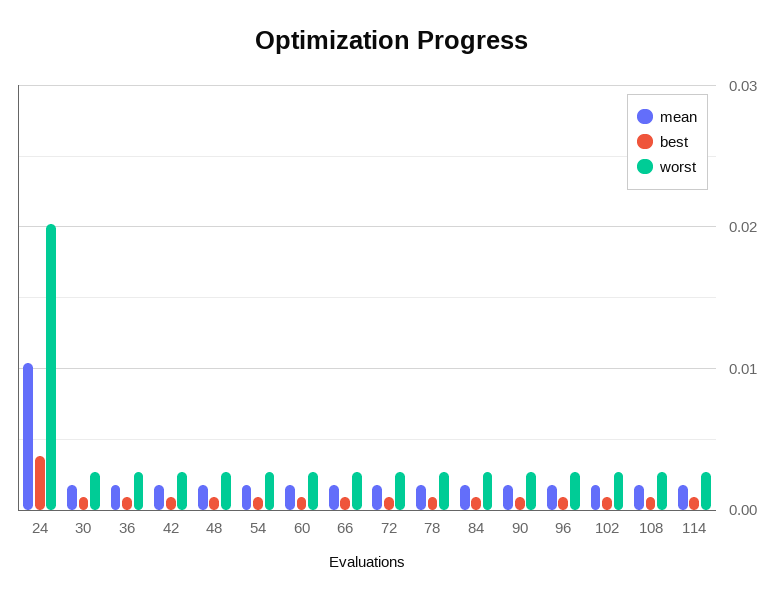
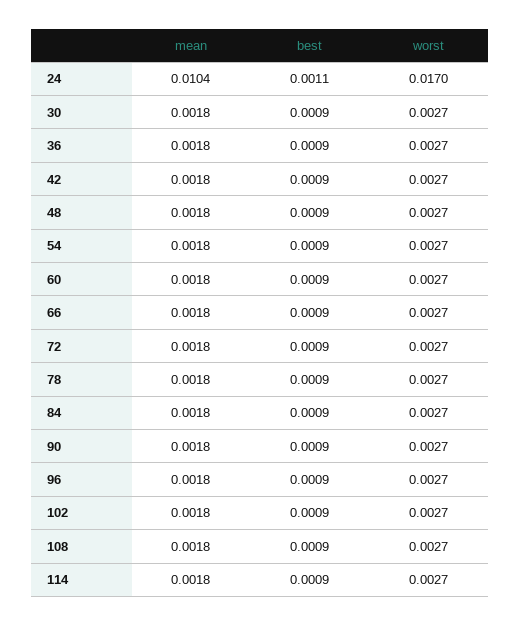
  {
    "mean": {
      "24": 0.0104,
      "30": 0.0018,
      "36": 0.0018,
      "42": 0.0018,
      "48": 0.0018,
      "54": 0.0018,
      "60": 0.0018,
      "66": 0.0018,
      "72": 0.0018,
      "78": 0.0018,
      "84": 0.0018,
      "90": 0.0018,
      "96": 0.0018,
      "102": 0.0018,
      "108": 0.0018,
      "114": 0.0018
    },
    "best": {
-     "24": 0.004,
+     "24": 0.0011,
      "30": 0.0009,
      "36": 0.0009,
      "42": 0.0009,
      "48": 0.0009,
      "54": 0.0009,
      "60": 0.0009,
      "66": 0.0009,
      "72": 0.0009,
      "78": 0.0009,
      "84": 0.0009,
      "90": 0.0009,
      "96": 0.0009,
      "102": 0.0009,
      "108": 0.0009,
      "114": 0.0009
    },
    "worst": {
-     "24": 0.02,
+     "24": 0.017,
      "30": 0.0027,
      "36": 0.0027,
      "42": 0.0027,
      "48": 0.0027,
      "54": 0.0027,
      "60": 0.0027,
      "66": 0.0027,
      "72": 0.0027,
      "78": 0.0027,
      "84": 0.0027,
      "90": 0.0027,
      "96": 0.0027,
      "102": 0.0027,
      "108": 0.0027,
      "114": 0.0027
    }
  }

